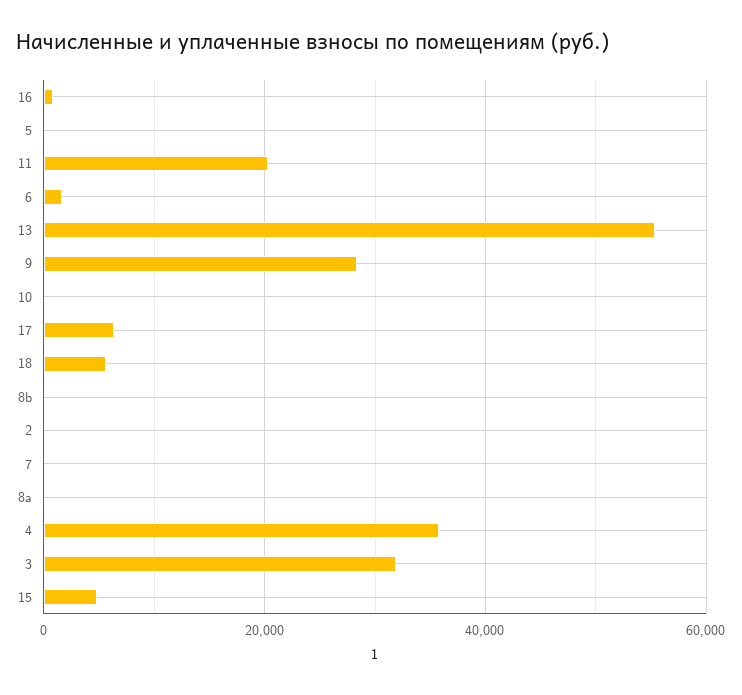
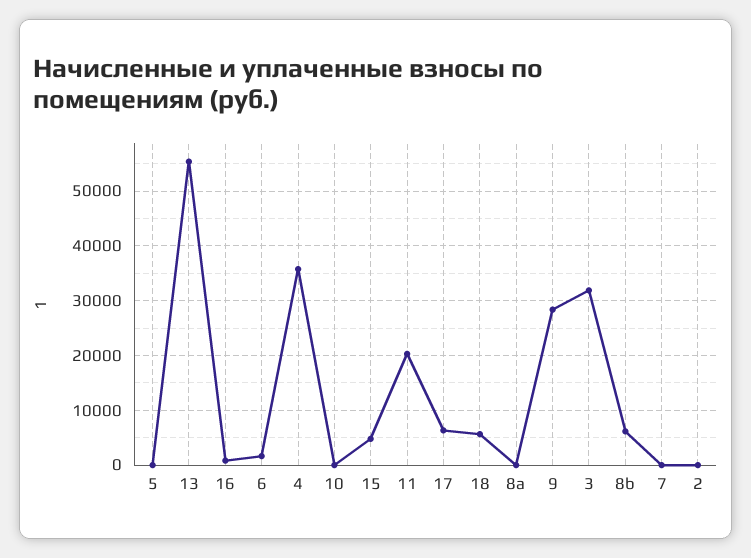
  {
    "16": 0,
    "5": 0,
    "11": 20000,
    "6": 2000,
    "13": 56000,
    "9": 28000,
    "10": 0,
    "17": 6000,
    "18": 6000,
-   "8b": 0,
+   "8b": 6000,
    "2": 0,
    "7": 0,
    "8a": 0,
    "4": 36000,
    "3": 32000,
    "15": 4000
  }

